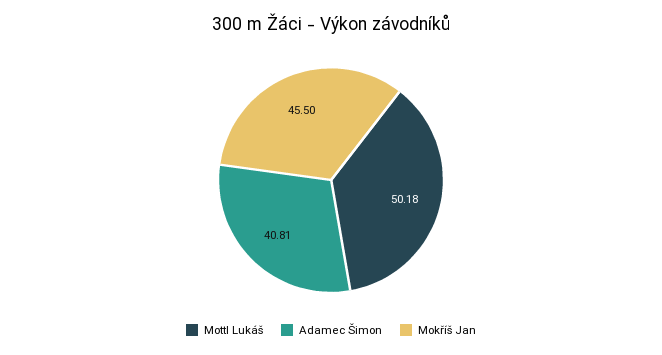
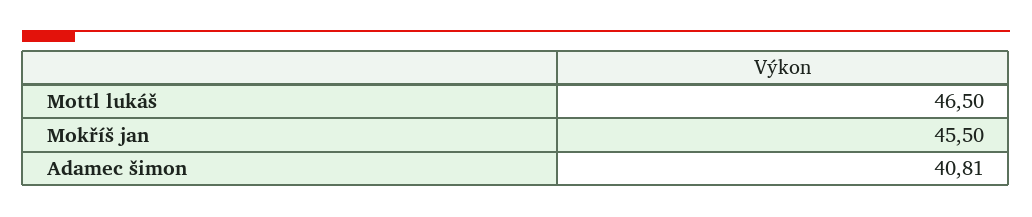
  {
-   "Mottl Lukáš": 50.18,
+   "Mottl Lukáš": 46.5,
    "Adamec Šimon": 40.81,
    "Mokříš Jan": 45.5
  }

